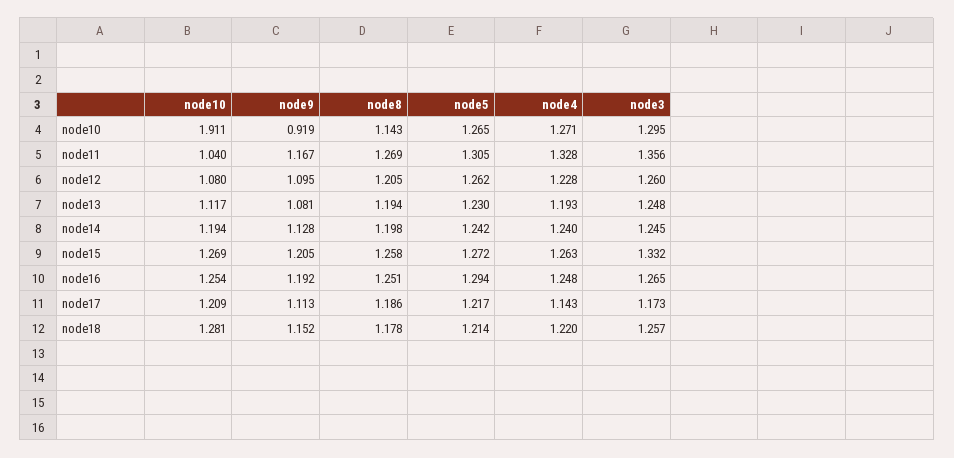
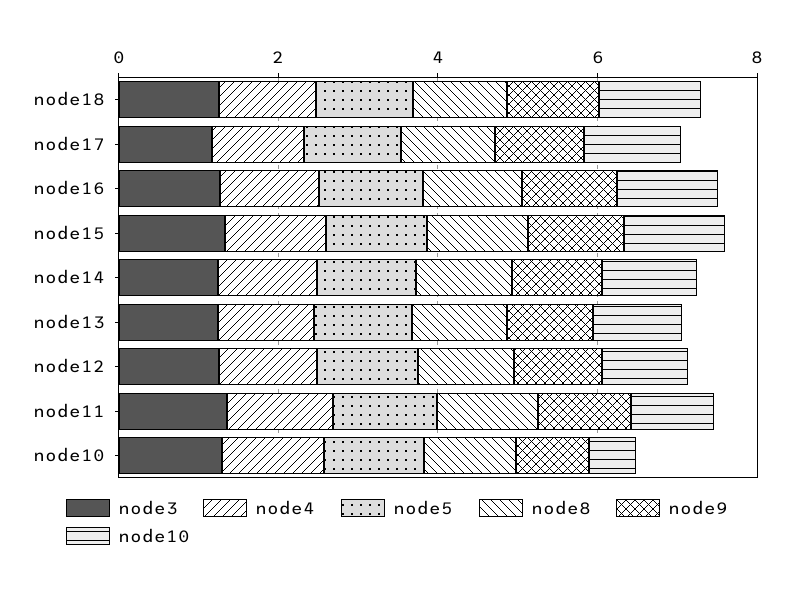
  {
    "node10": {
-     "node10": 1.911,
+     "node10": 0.5,
      "node11": 1.04,
      "node12": 1.08,
      "node13": 1.117,
      "node14": 1.194,
      "node15": 1.269,
      "node16": 1.254,
      "node17": 1.209,
      "node18": 1.281
    },
    "node9": {
      "node10": 0.919,
      "node11": 1.167,
      "node12": 1.095,
      "node13": 1.081,
      "node14": 1.128,
      "node15": 1.205,
      "node16": 1.192,
      "node17": 1.113,
      "node18": 1.152
    },
    "node8": {
      "node10": 1.143,
      "node11": 1.269,
      "node12": 1.205,
      "node13": 1.194,
      "node14": 1.198,
      "node15": 1.258,
      "node16": 1.251,
      "node17": 1.186,
      "node18": 1.178
    },
    "node5": {
      "node10": 1.265,
      "node11": 1.305,
      "node12": 1.262,
      "node13": 1.23,
      "node14": 1.242,
      "node15": 1.272,
      "node16": 1.294,
      "node17": 1.217,
      "node18": 1.214
    },
    "node4": {
      "node10": 1.271,
      "node11": 1.328,
      "node12": 1.228,
      "node13": 1.193,
      "node14": 1.24,
      "node15": 1.263,
      "node16": 1.248,
      "node17": 1.143,
      "node18": 1.22
    },
    "node3": {
      "node10": 1.295,
      "node11": 1.356,
      "node12": 1.26,
      "node13": 1.248,
      "node14": 1.245,
      "node15": 1.332,
      "node16": 1.265,
      "node17": 1.173,
      "node18": 1.257
    }
  }

